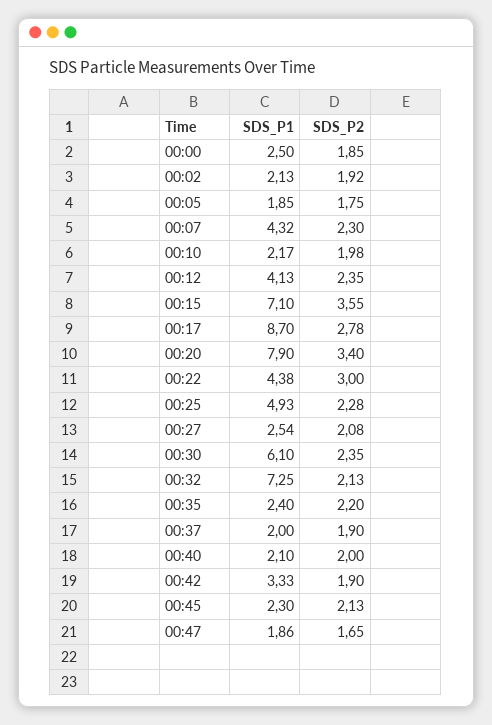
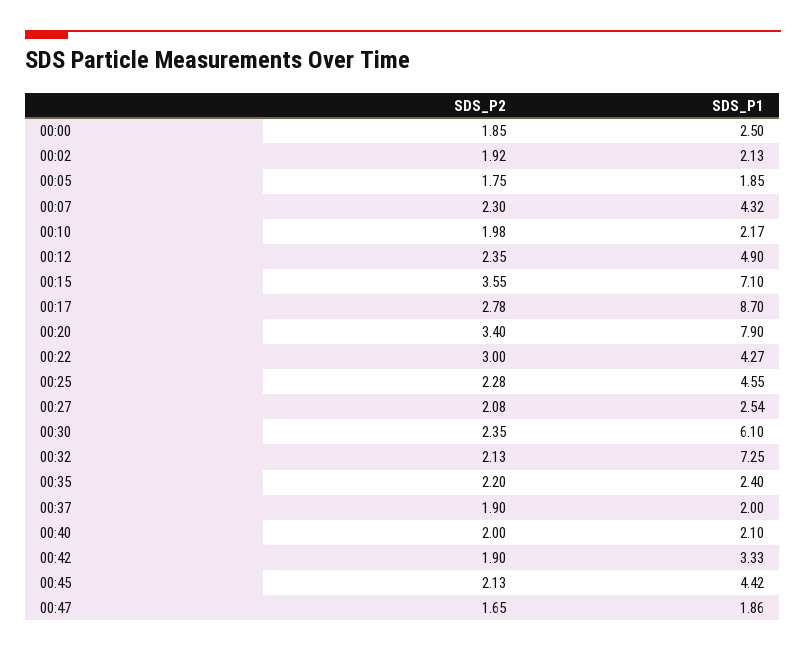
  {
    "SDS_P1": {
      "00:00": 2.5,
      "00:02": 2.13,
      "00:05": 1.85,
      "00:07": 4.32,
      "00:10": 2.17,
-     "00:12": 4.13,
+     "00:12": 4.9,
      "00:15": 7.1,
      "00:17": 8.7,
      "00:20": 7.9,
-     "00:22": 4.38,
+     "00:22": 4.27,
-     "00:25": 4.93,
+     "00:25": 4.55,
      "00:27": 2.54,
      "00:30": 6.1,
      "00:32": 7.25,
      "00:35": 2.4,
      "00:37": 2,
      "00:40": 2.1,
      "00:42": 3.33,
-     "00:45": 2.3,
+     "00:45": 4.42,
      "00:47": 1.86
    },
    "SDS_P2": {
      "00:00": 1.85,
      "00:02": 1.92,
      "00:05": 1.75,
      "00:07": 2.3,
      "00:10": 1.98,
      "00:12": 2.35,
      "00:15": 3.55,
      "00:17": 2.78,
      "00:20": 3.4,
      "00:22": 3,
      "00:25": 2.28,
      "00:27": 2.08,
      "00:30": 2.35,
      "00:32": 2.13,
      "00:35": 2.2,
      "00:37": 1.9,
      "00:40": 2,
      "00:42": 1.9,
      "00:45": 2.13,
      "00:47": 1.65
    }
  }

